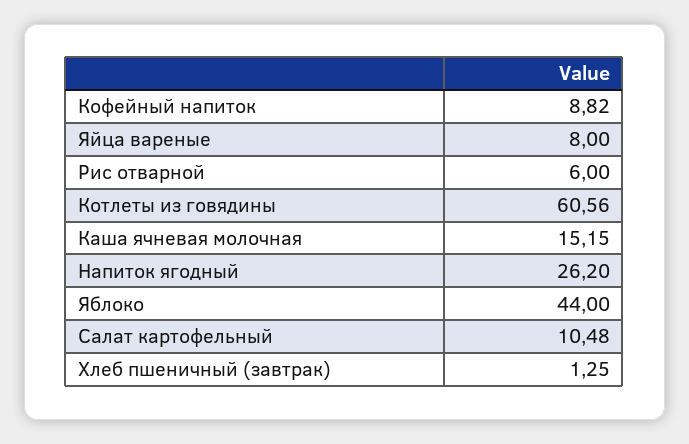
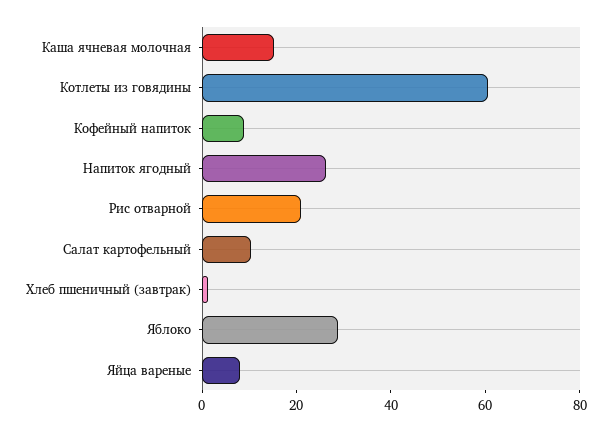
  {
    "Кофейный напиток": 8.82,
    "Яйца вареные": 8,
-   "Рис отварной": 6,
+   "Рис отварной": 20,
    "Котлеты из говядины": 60.56,
    "Каша ячневая молочная": 15.15,
    "Напиток ягодный": 26.2,
-   "Яблоко": 44,
+   "Яблоко": 30,
    "Салат картофельный": 10.48,
    "Хлеб пшеничный (завтрак)": 1.25
  }

